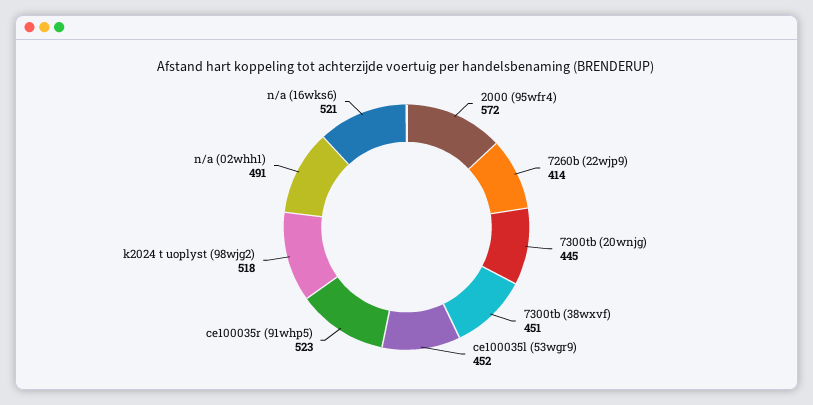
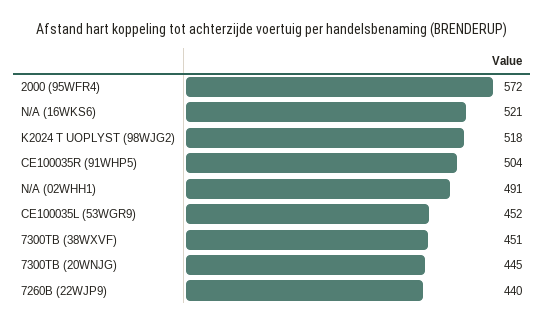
  {
    "2000 (95wfr4)": 572,
-   "7260b (22wjp9)": 414,
+   "7260b (22wjp9)": 440,
    "7300tb (20wnjg)": 445,
    "7300tb (38wxvf)": 451,
    "ce100035l (53wgr9)": 452,
-   "ce100035r (91whp5)": 523,
+   "ce100035r (91whp5)": 504,
    "k2024 t uoplyst (98wjg2)": 518,
    "n/a (02whh1)": 491,
    "n/a (16wks6)": 521
  }

